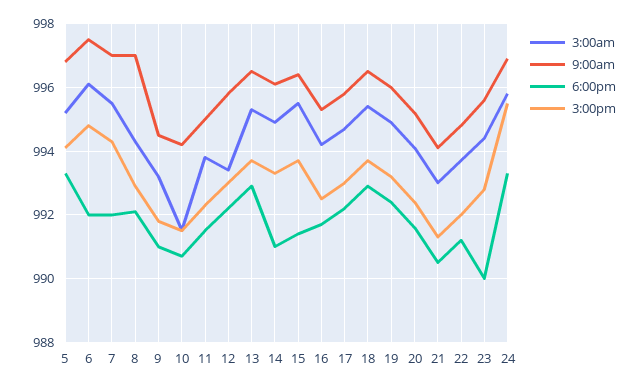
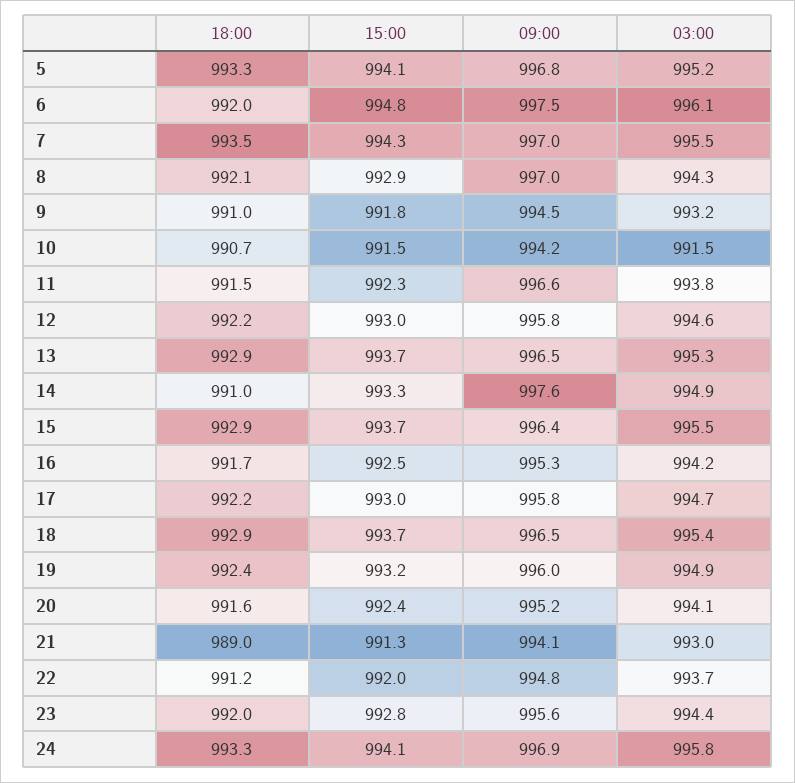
  {
    "3:00am": {
      "5": 995.2,
      "6": 996.1,
      "7": 995.5,
      "8": 994.3,
      "9": 993.2,
      "10": 991.5,
      "11": 993.8,
-     "12": 993.5,
+     "12": 994.6,
      "13": 995.3,
      "14": 994.9,
      "15": 995.5,
      "16": 994.2,
      "17": 994.7,
      "18": 995.4,
      "19": 994.9,
      "20": 994.1,
      "21": 993,
      "22": 993.7,
      "23": 994.4,
      "24": 995.8
    },
    "9:00am": {
      "5": 996.8,
      "6": 997.5,
      "7": 997,
      "8": 997,
      "9": 994.5,
      "10": 994.2,
-     "11": 995,
+     "11": 996.6,
      "12": 995.8,
      "13": 996.5,
-     "14": 996,
+     "14": 997.6,
      "15": 996.4,
      "16": 995.3,
      "17": 995.8,
      "18": 996.5,
      "19": 996,
      "20": 995.2,
      "21": 994.1,
      "22": 994.8,
      "23": 995.6,
      "24": 996.9
    },
    "6:00pm": {
      "5": 993.3,
      "6": 992,
-     "7": 992,
+     "7": 993.5,
      "8": 992.1,
      "9": 991,
      "10": 990.7,
      "11": 991.5,
      "12": 992.2,
      "13": 992.9,
      "14": 991,
-     "15": 991.5,
+     "15": 992.9,
      "16": 991.7,
      "17": 992.2,
      "18": 992.9,
      "19": 992.4,
      "20": 991.6,
-     "21": 990.5,
+     "21": 989,
      "22": 991.2,
-     "23": 990,
+     "23": 992,
      "24": 993.3
    },
    "3:00pm": {
      "5": 994.1,
      "6": 994.8,
      "7": 994.3,
      "8": 992.9,
      "9": 991.8,
      "10": 991.5,
      "11": 992.3,
      "12": 993,
      "13": 993.7,
      "14": 993.3,
      "15": 993.7,
      "16": 992.5,
      "17": 993,
      "18": 993.7,
      "19": 993.2,
      "20": 992.4,
      "21": 991.3,
      "22": 992,
      "23": 992.8,
-     "24": 995.5
+     "24": 994.1
    }
  }

